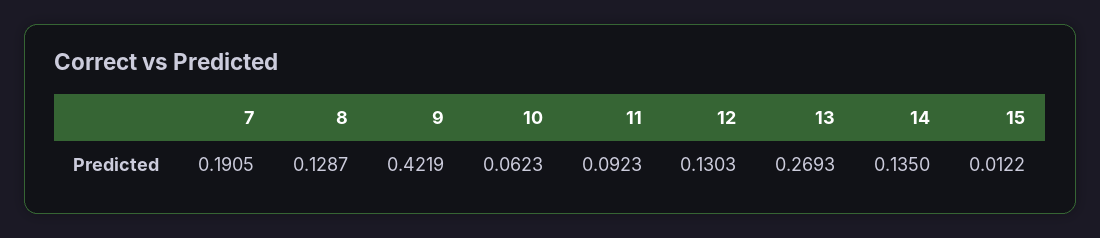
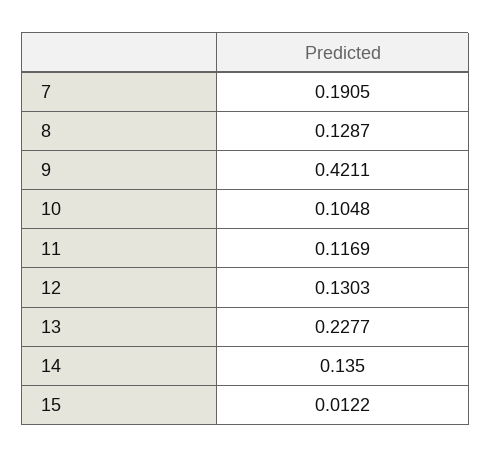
  {
    "7": 0.1905,
    "8": 0.1287,
-   "9": 0.4219,
+   "9": 0.4211,
-   "10": 0.0623,
+   "10": 0.1048,
-   "11": 0.0923,
+   "11": 0.1169,
    "12": 0.1303,
-   "13": 0.2693,
+   "13": 0.2277,
    "14": 0.135,
    "15": 0.0122
  }

